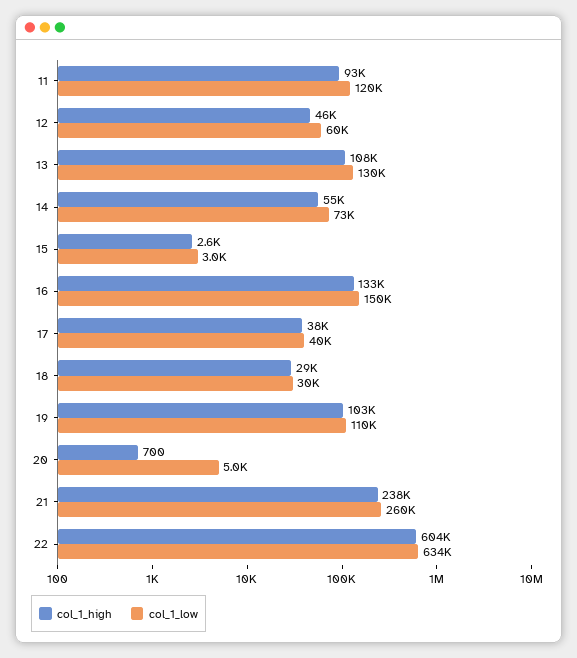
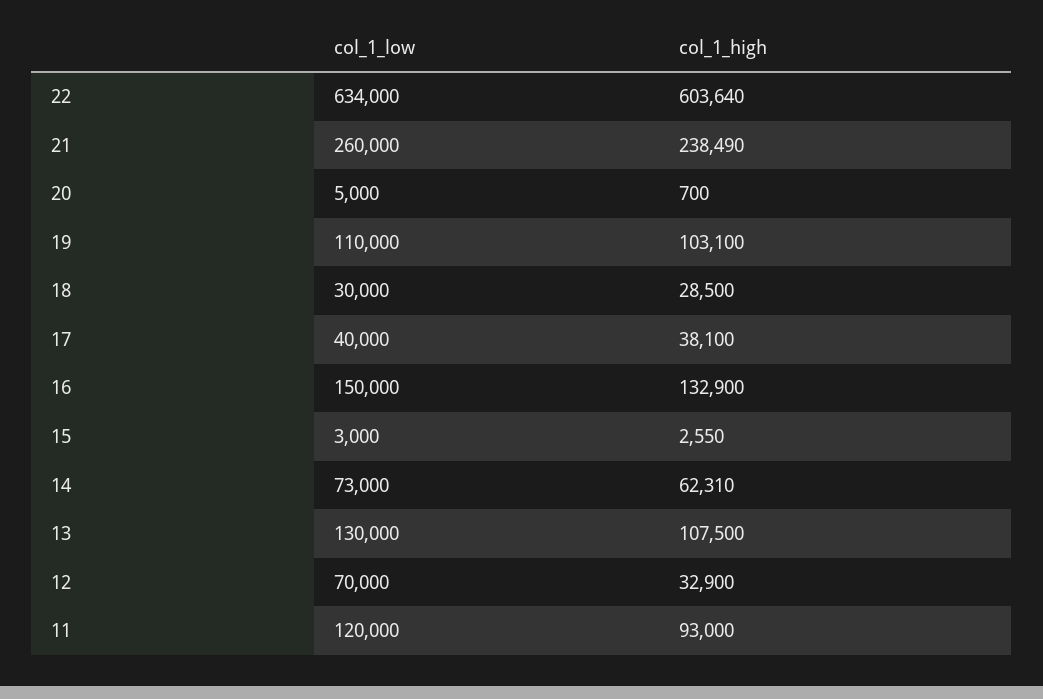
  {
    "col_1_high": {
      "11": 93000,
-     "12": 46000,
+     "12": 32900,
      "13": 107500,
-     "14": 55000,
+     "14": 62310,
      "15": 2550,
      "16": 132900,
      "17": 38100,
      "18": 28500,
      "19": 103100,
      "20": 700,
      "21": 238490,
      "22": 603640
    },
    "col_1_low": {
      "11": 120000,
-     "12": 60000,
+     "12": 70000,
      "13": 130000,
      "14": 73000,
      "15": 3000,
      "16": 150000,
      "17": 40000,
      "18": 30000,
      "19": 110000,
      "20": 5000,
      "21": 260000,
      "22": 634000
    }
  }

